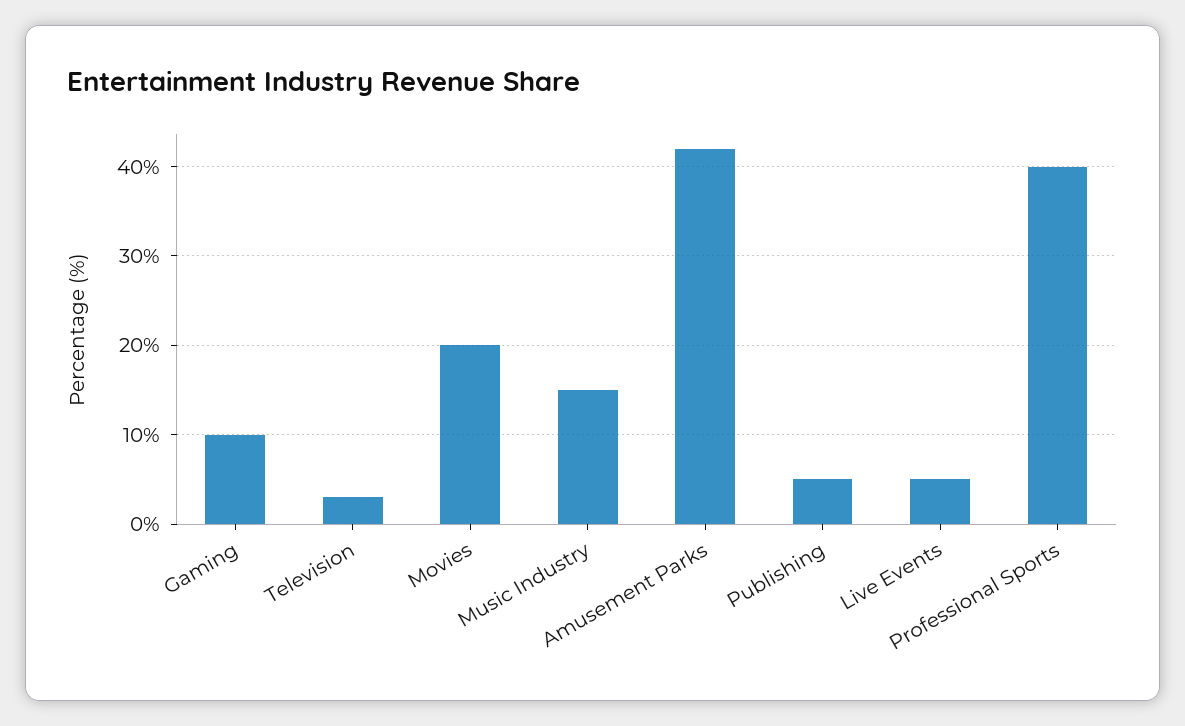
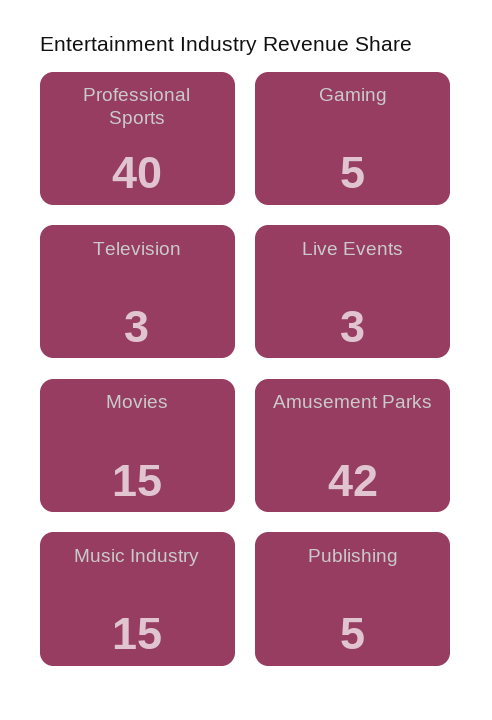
  {
-   "Gaming": 10,
+   "Gaming": 5,
    "Television": 3,
-   "Movies": 20,
+   "Movies": 15,
    "Music Industry": 15,
    "Amusement Parks": 42,
    "Publishing": 5,
-   "Live Events": 5,
+   "Live Events": 3,
    "Professional Sports": 40
  }

